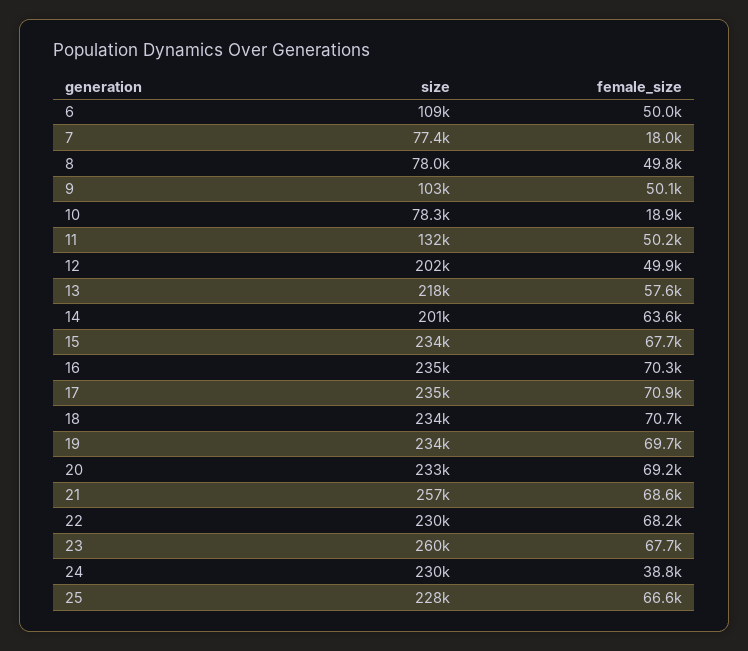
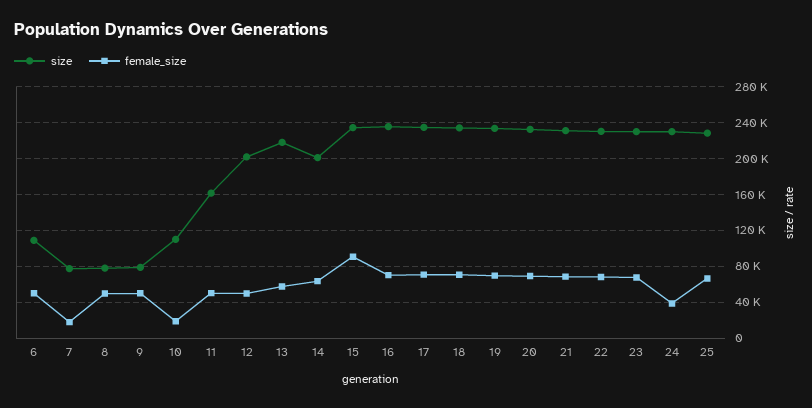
  {
    "size": {
      "6": 109000,
      "7": 77400,
      "8": 78000,
-     "9": 103000,
+     "9": 80000,
-     "10": 78300,
+     "10": 110000,
-     "11": 132000,
+     "11": 160000,
      "12": 202000,
      "13": 218000,
      "14": 201000,
      "15": 234000,
      "16": 235000,
      "17": 235000,
      "18": 234000,
      "19": 234000,
      "20": 233000,
-     "21": 257000,
+     "21": 230000,
      "22": 230000,
-     "23": 260000,
+     "23": 230000,
      "24": 230000,
      "25": 228000
    },
    "female_size": {
      "6": 50000,
      "7": 18000,
      "8": 49800,
      "9": 50100,
      "10": 18900,
      "11": 50200,
      "12": 49900,
      "13": 57600,
      "14": 63600,
-     "15": 67700,
+     "15": 90000,
      "16": 70300,
      "17": 70900,
      "18": 70700,
      "19": 69700,
      "20": 69200,
      "21": 68600,
      "22": 68200,
      "23": 67700,
      "24": 38800,
      "25": 66600
    }
  }

